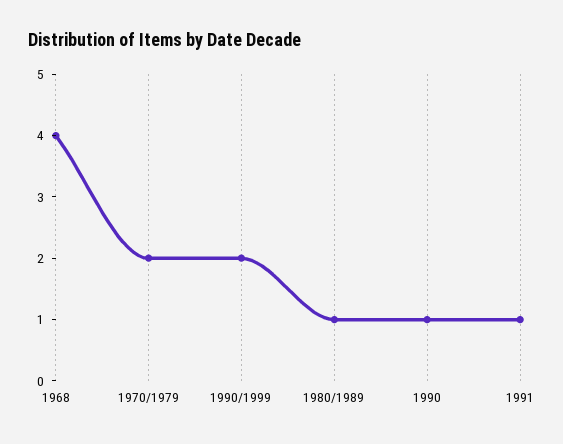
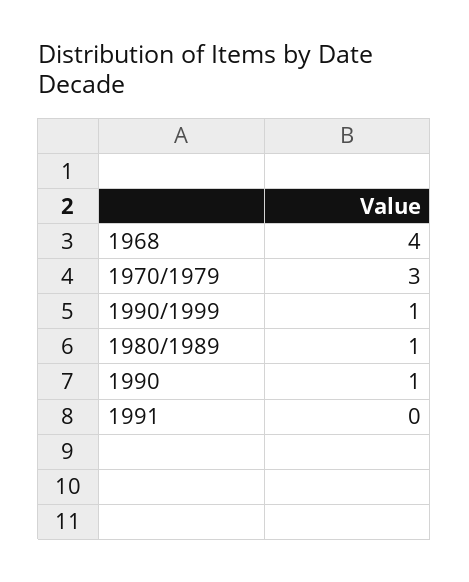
  {
    "1968": 4,
-   "1970/1979": 2,
+   "1970/1979": 3,
-   "1990/1999": 2,
+   "1990/1999": 1,
    "1980/1989": 1,
    "1990": 1,
-   "1991": 1
+   "1991": 0
  }

